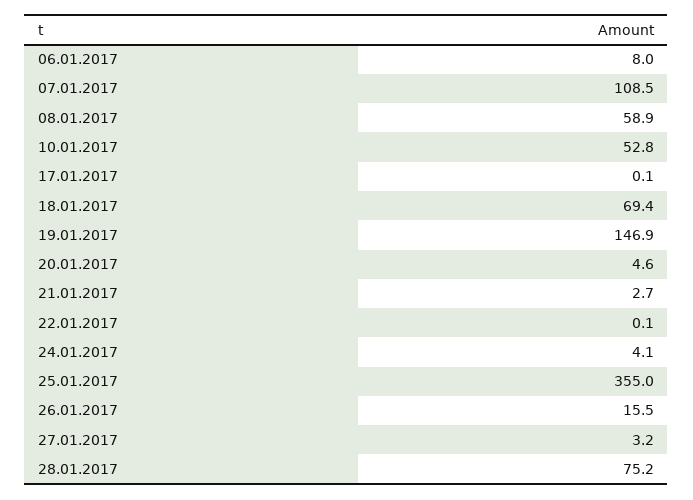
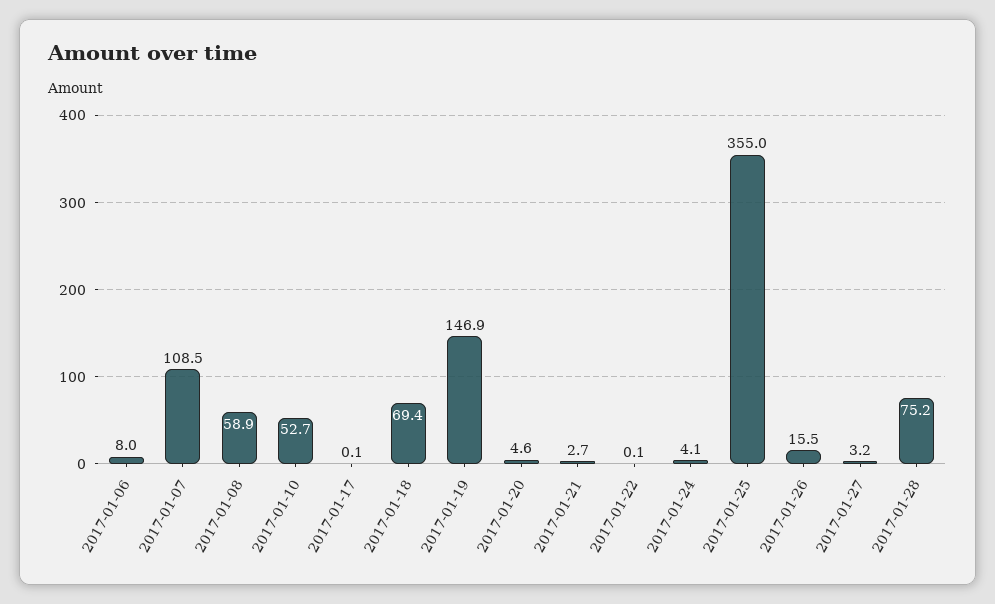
  {
    "06.01.2017": 8,
    "07.01.2017": 108.5,
    "08.01.2017": 58.9,
-   "10.01.2017": 52.8,
+   "10.01.2017": 52.7,
    "17.01.2017": 0.1,
    "18.01.2017": 69.4,
    "19.01.2017": 146.9,
    "20.01.2017": 4.6,
    "21.01.2017": 2.7,
    "22.01.2017": 0.1,
    "24.01.2017": 4.1,
    "25.01.2017": 355,
    "26.01.2017": 15.5,
    "27.01.2017": 3.2,
    "28.01.2017": 75.2
  }

